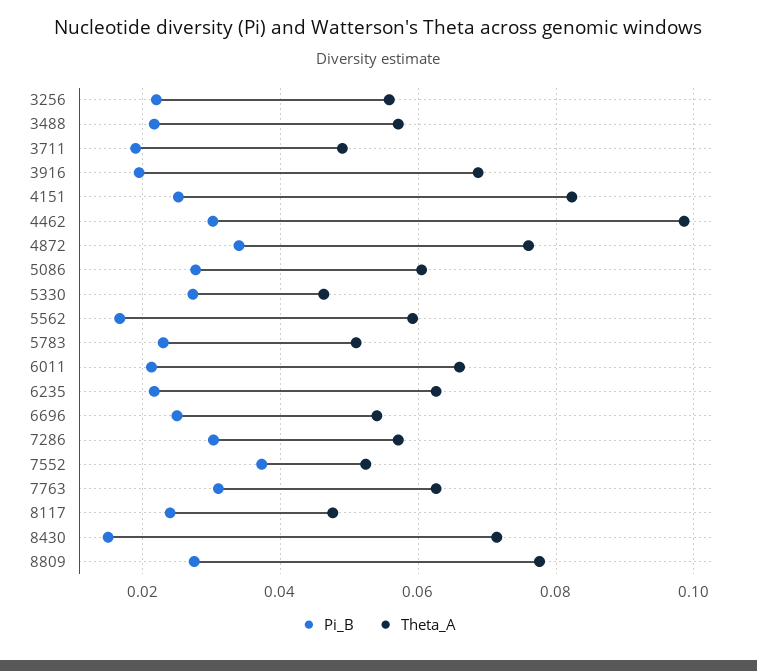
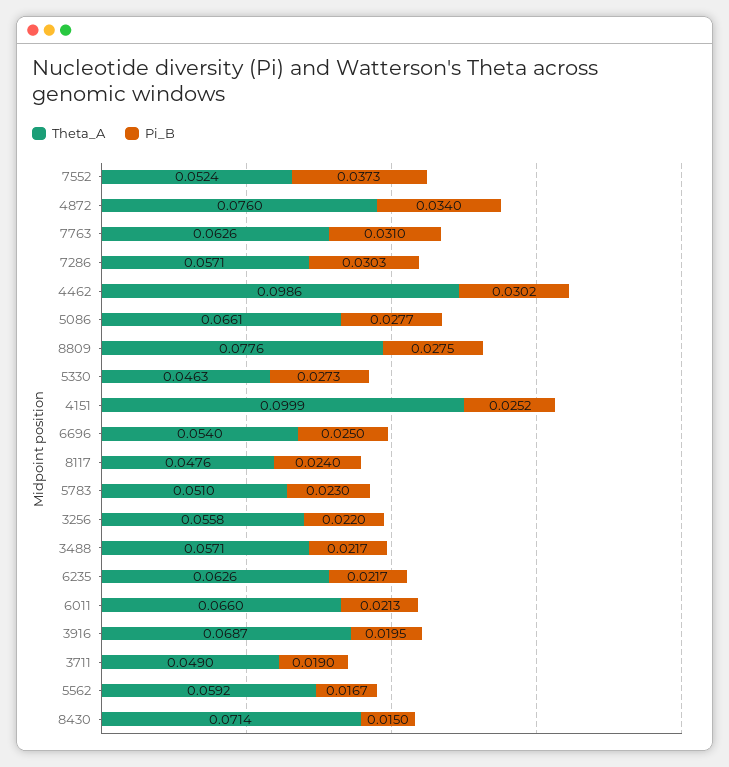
  {
    "Pi_B": {
      "3256": 0.022,
      "3488": 0.0217,
      "3711": 0.019,
      "3916": 0.0195,
      "4151": 0.0252,
      "4462": 0.0302,
      "4872": 0.034,
      "5086": 0.0277,
      "5330": 0.0273,
      "5562": 0.0167,
      "5783": 0.023,
      "6011": 0.0213,
      "6235": 0.0217,
      "6696": 0.025,
      "7286": 0.0303,
      "7552": 0.0373,
      "7763": 0.031,
      "8117": 0.024,
      "8430": 0.015,
      "8809": 0.0275
    },
    "Theta_A": {
      "3256": 0.0558,
      "3488": 0.0571,
      "3711": 0.049,
      "3916": 0.0687,
-     "4151": 0.082,
+     "4151": 0.0999,
      "4462": 0.0986,
      "4872": 0.076,
-     "5086": 0.06,
+     "5086": 0.0661,
      "5330": 0.0463,
      "5562": 0.0592,
      "5783": 0.051,
      "6011": 0.066,
      "6235": 0.0626,
      "6696": 0.054,
      "7286": 0.0571,
      "7552": 0.0524,
      "7763": 0.0626,
      "8117": 0.0476,
      "8430": 0.0714,
      "8809": 0.0776
    }
  }

